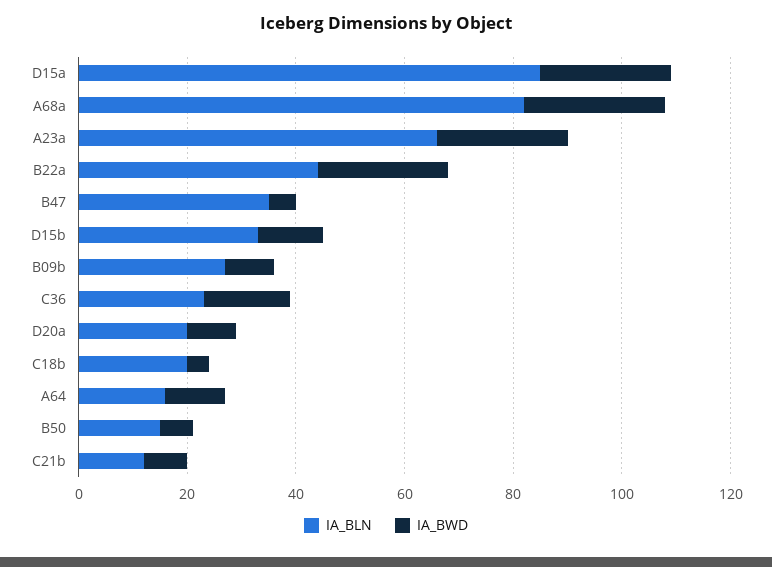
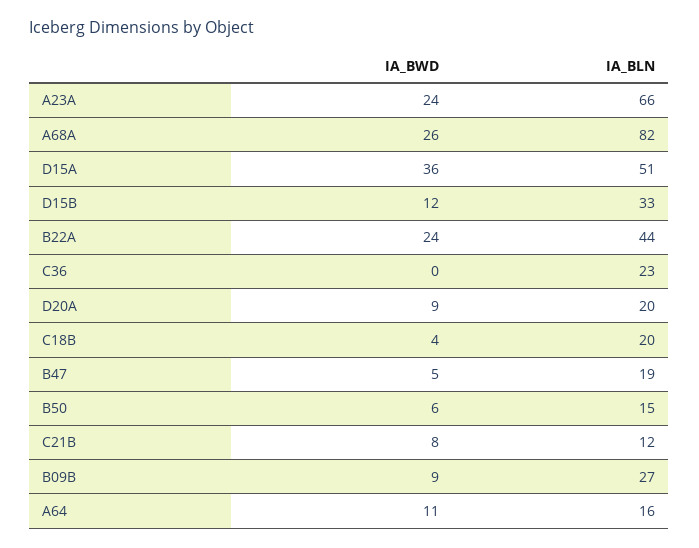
  {
    "IA_BLN": {
-     "D15a": 85,
+     "D15a": 51,
      "A68a": 82,
      "A23a": 66,
      "B22a": 44,
-     "B47": 35,
+     "B47": 19,
      "D15b": 33,
      "B09b": 27,
      "C36": 23,
      "D20a": 20,
      "C18b": 20,
      "A64": 16,
      "B50": 15,
      "C21b": 12
    },
    "IA_BWD": {
-     "D15a": 25,
+     "D15a": 36,
      "A68a": 26,
      "A23a": 24,
      "B22a": 24,
      "B47": 5,
      "D15b": 12,
      "B09b": 9,
-     "C36": 15,
+     "C36": 0,
      "D20a": 9,
      "C18b": 4,
      "A64": 11,
      "B50": 6,
      "C21b": 8
    }
  }

